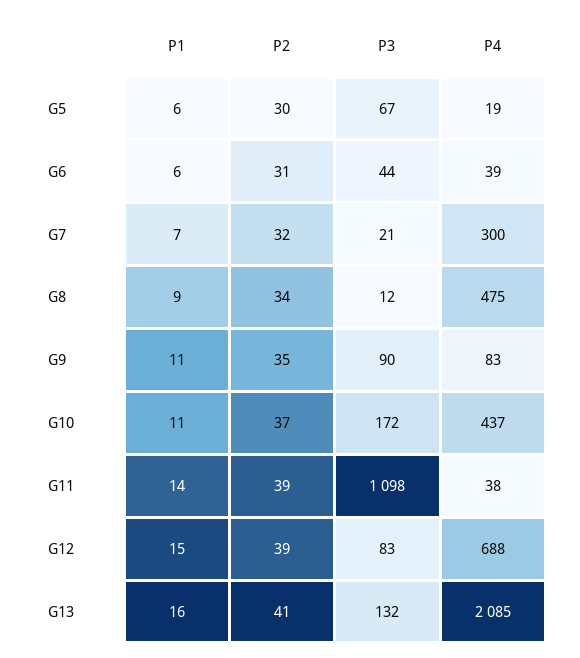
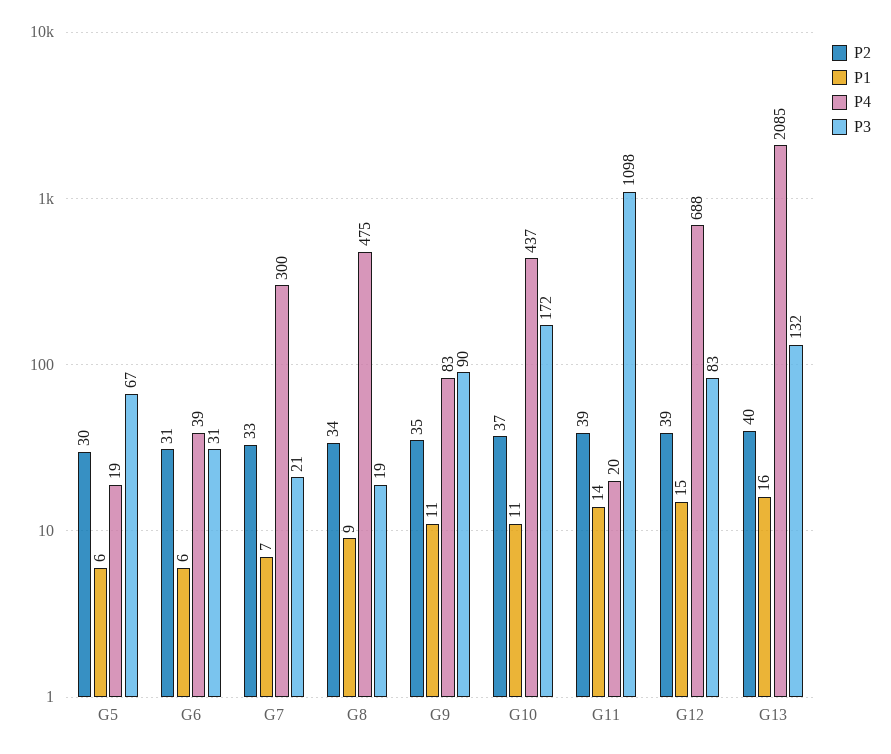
  {
    "P1": {
      "G5": 6,
      "G6": 6,
      "G7": 7,
      "G8": 9,
      "G9": 11,
      "G10": 11,
      "G11": 14,
      "G12": 15,
      "G13": 16
    },
    "P2": {
      "G5": 30,
      "G6": 31,
-     "G7": 32,
+     "G7": 33,
      "G8": 34,
      "G9": 35,
      "G10": 37,
      "G11": 39,
      "G12": 39,
-     "G13": 41
+     "G13": 40
    },
    "P3": {
      "G5": 67,
-     "G6": 44,
+     "G6": 31,
      "G7": 21,
-     "G8": 12,
+     "G8": 19,
      "G9": 90,
      "G10": 172,
      "G11": 1098,
      "G12": 83,
      "G13": 132
    },
    "P4": {
      "G5": 19,
      "G6": 39,
      "G7": 300,
      "G8": 475,
      "G9": 83,
      "G10": 437,
-     "G11": 38,
+     "G11": 20,
      "G12": 688,
      "G13": 2085
    }
  }

